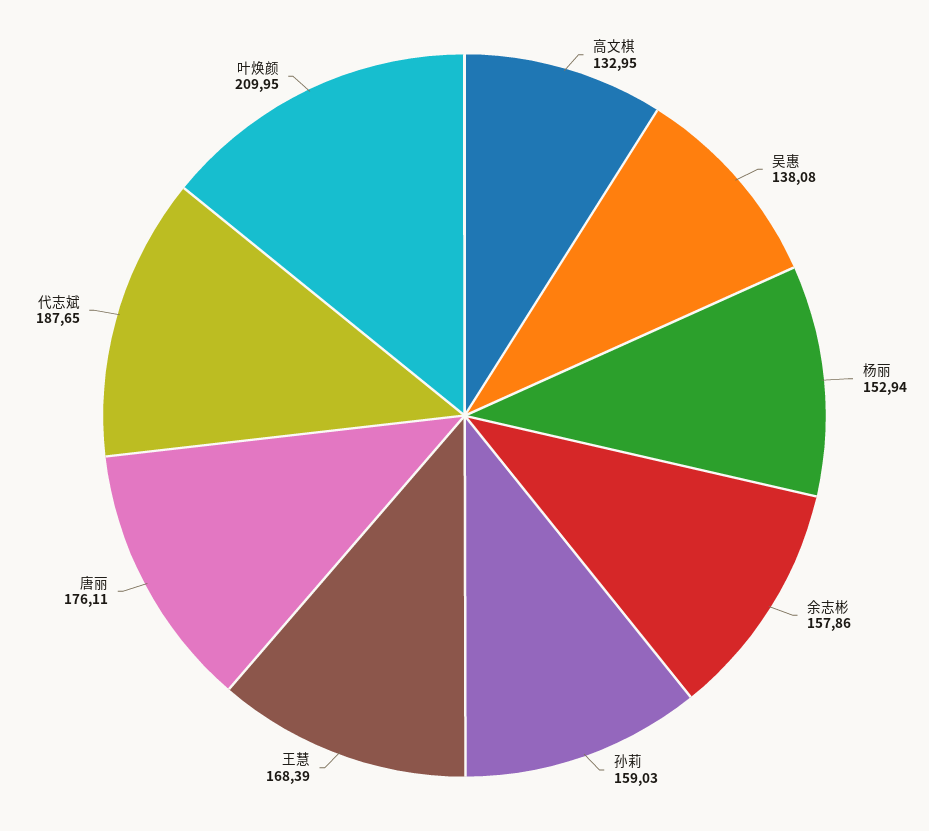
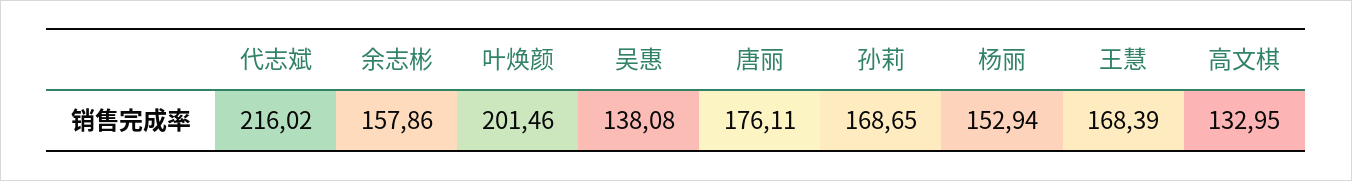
  {
    "高文棋": 132.95,
    "吴惠": 138.08,
    "杨丽": 152.94,
    "余志彬": 157.86,
-   "孙莉": 159.03,
+   "孙莉": 168.65,
    "王慧": 168.39,
    "唐丽": 176.11,
-   "代志斌": 187.65,
+   "代志斌": 216.02,
-   "叶焕颜": 209.95
+   "叶焕颜": 201.46
  }

